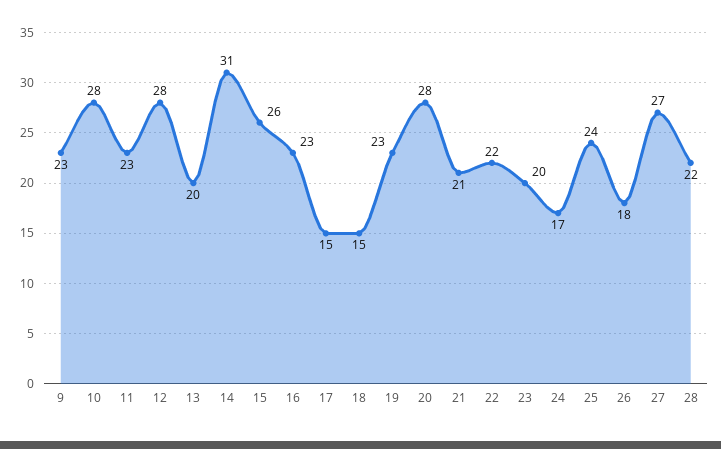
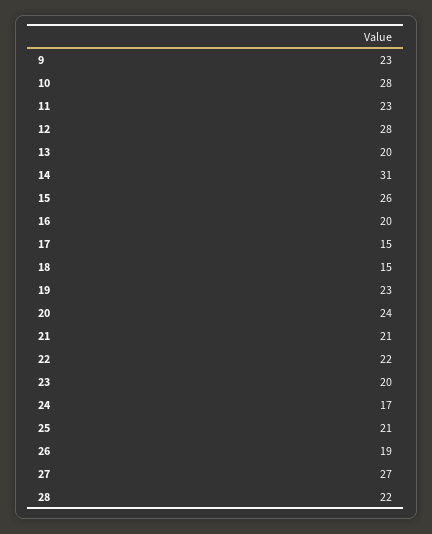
  {
    "9": 23,
    "10": 28,
    "11": 23,
    "12": 28,
    "13": 20,
    "14": 31,
    "15": 26,
-   "16": 23,
+   "16": 20,
    "17": 15,
    "18": 15,
    "19": 23,
-   "20": 28,
+   "20": 24,
    "21": 21,
    "22": 22,
    "23": 20,
    "24": 17,
-   "25": 24,
+   "25": 21,
-   "26": 18,
+   "26": 19,
    "27": 27,
    "28": 22
  }

